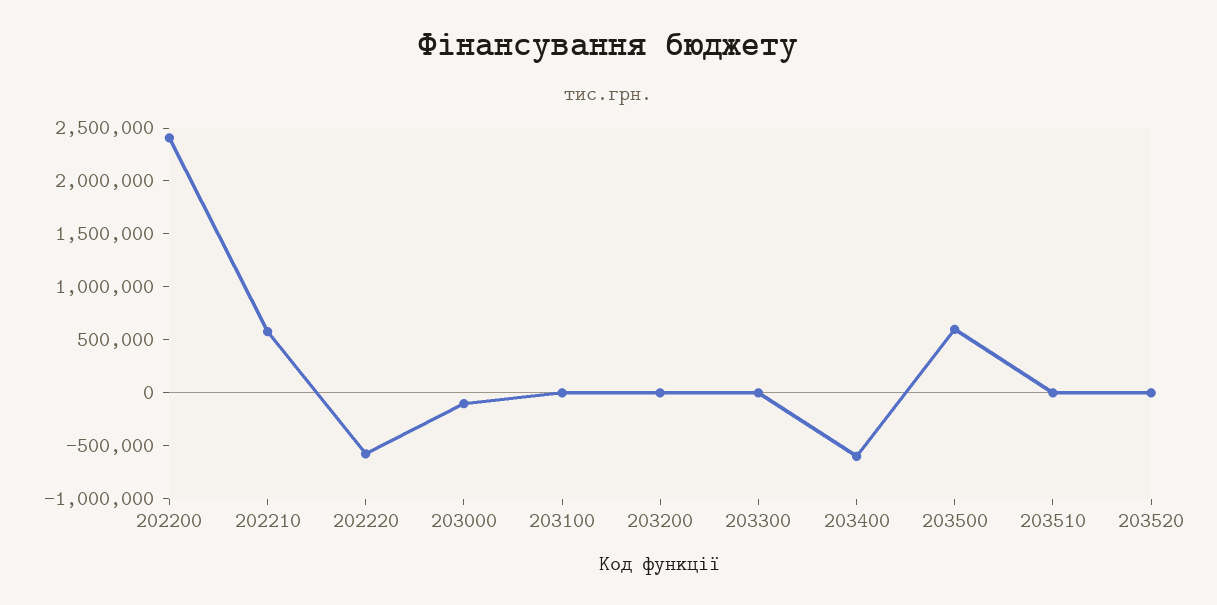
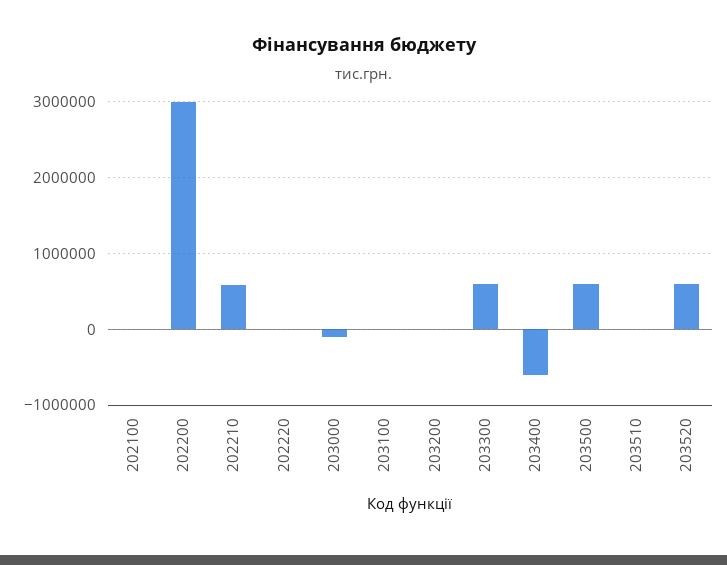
  {
-   "202200": 2400000,
+   "202200": 3000000,
    "202210": 600000,
-   "202220": -600000,
+   "202220": 0,
    "203000": -100000,
    "203100": 0,
    "203200": 0,
-   "203300": 0,
+   "203300": 600000,
    "203400": -600000,
    "203500": 600000,
    "203510": 0,
-   "203520": 0
+   "203520": 600000,
+   "202100": 0
  }

